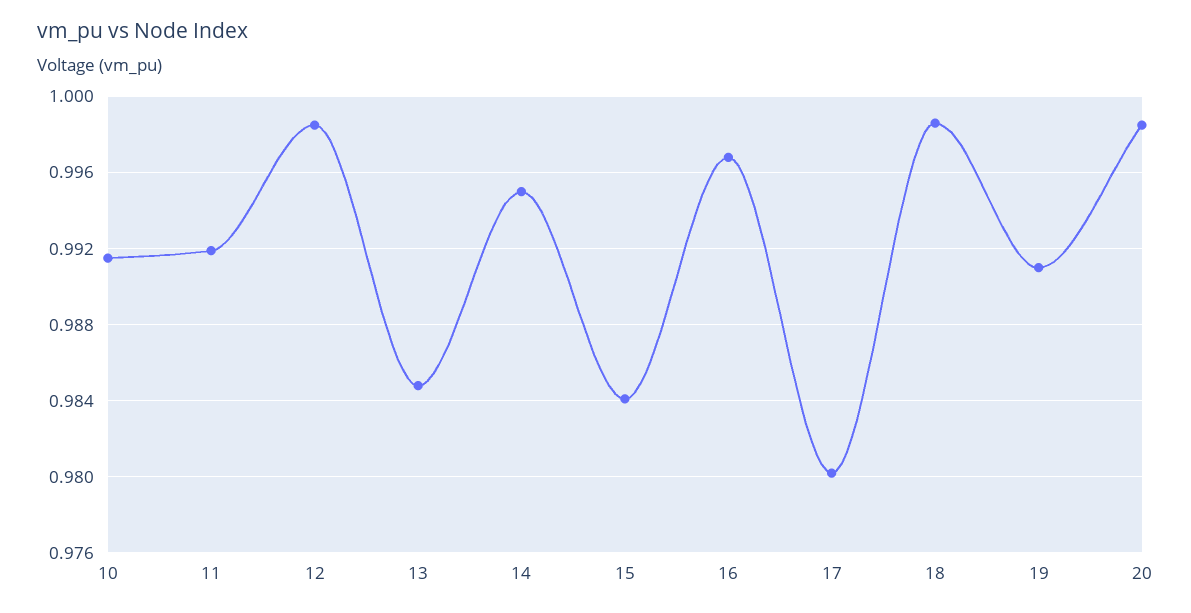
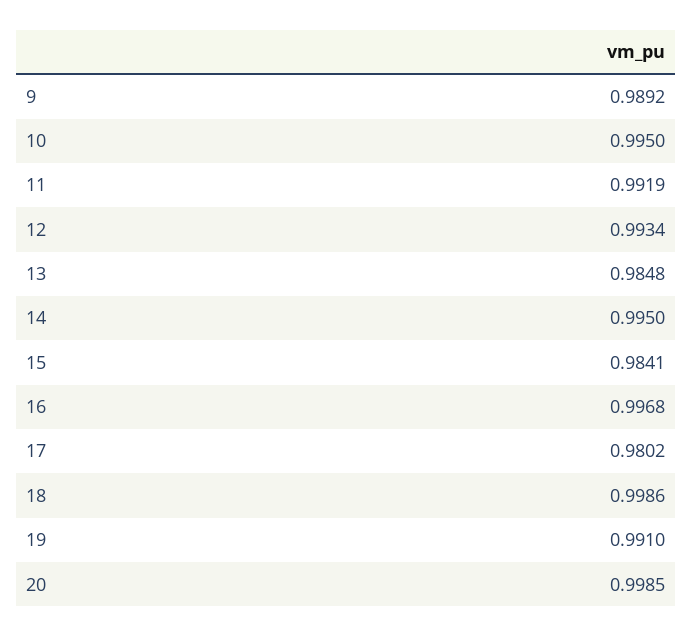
  {
-   "10": 0.9915,
+   "10": 0.995,
    "11": 0.9919,
-   "12": 0.9985,
+   "12": 0.9934,
    "13": 0.9848,
    "14": 0.995,
    "15": 0.9841,
    "16": 0.9968,
    "17": 0.9802,
    "18": 0.9986,
    "19": 0.991,
-   "20": 0.9985
+   "20": 0.9985,
+   "9": 0.9892
  }

